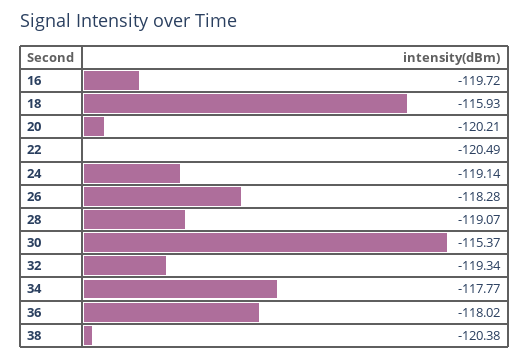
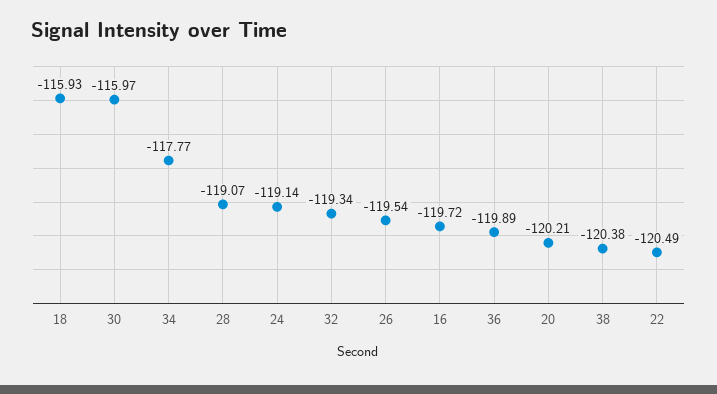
  {
    "16": -119.72,
    "18": -115.93,
    "20": -120.21,
    "22": -120.49,
    "24": -119.14,
-   "26": -118.28,
+   "26": -119.54,
    "28": -119.07,
-   "30": -115.37,
+   "30": -115.97,
    "32": -119.34,
    "34": -117.77,
-   "36": -118.02,
+   "36": -119.89,
    "38": -120.38
  }

